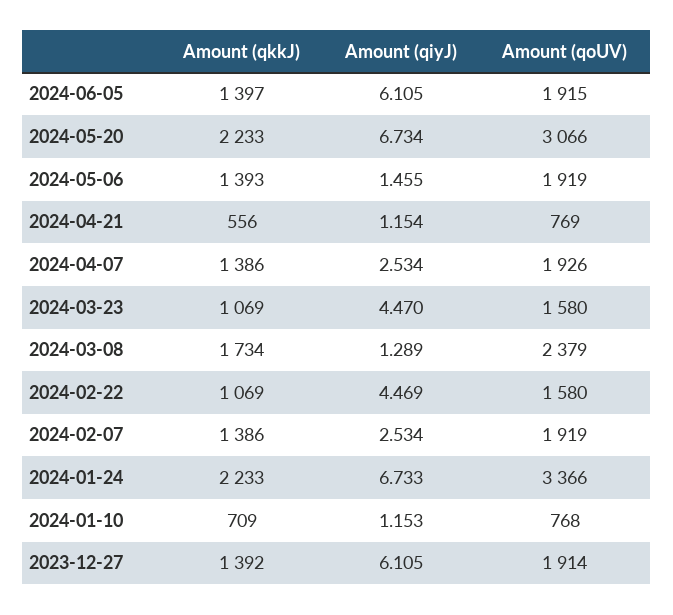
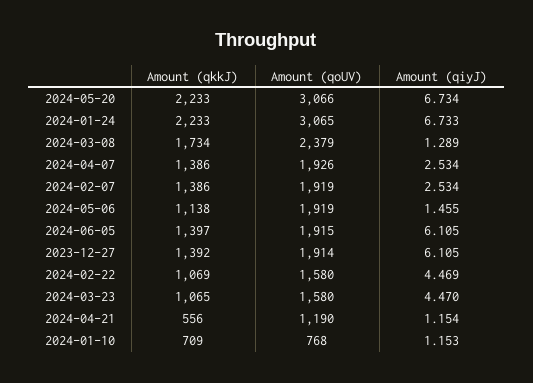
  {
    "Amount (qkkJ)": {
      "2024-06-05": 1397,
      "2024-05-20": 2233,
-     "2024-05-06": 1393,
+     "2024-05-06": 1138,
      "2024-04-21": 556,
      "2024-04-07": 1386,
-     "2024-03-23": 1069,
+     "2024-03-23": 1065,
      "2024-03-08": 1734,
      "2024-02-22": 1069,
      "2024-02-07": 1386,
      "2024-01-24": 2233,
      "2024-01-10": 709,
      "2023-12-27": 1392
    },
    "Amount (qiyJ)": {
      "2024-06-05": 6.105,
      "2024-05-20": 6.734,
      "2024-05-06": 1.455,
      "2024-04-21": 1.154,
      "2024-04-07": 2.534,
      "2024-03-23": 4.47,
      "2024-03-08": 1.289,
      "2024-02-22": 4.469,
      "2024-02-07": 2.534,
      "2024-01-24": 6.733,
      "2024-01-10": 1.153,
      "2023-12-27": 6.105
    },
    "Amount (qoUV)": {
      "2024-06-05": 1915,
      "2024-05-20": 3066,
      "2024-05-06": 1919,
-     "2024-04-21": 769,
+     "2024-04-21": 1190,
      "2024-04-07": 1926,
      "2024-03-23": 1580,
      "2024-03-08": 2379,
      "2024-02-22": 1580,
      "2024-02-07": 1919,
-     "2024-01-24": 3366,
+     "2024-01-24": 3065,
      "2024-01-10": 768,
      "2023-12-27": 1914
    }
  }

